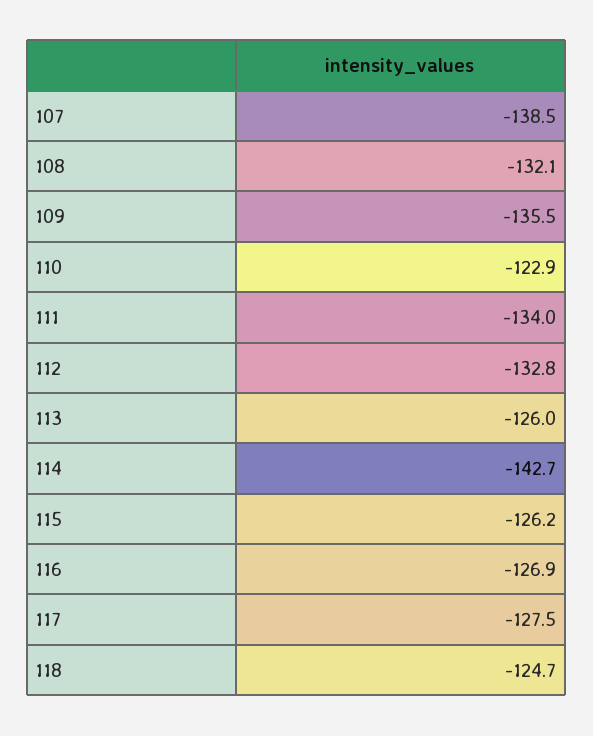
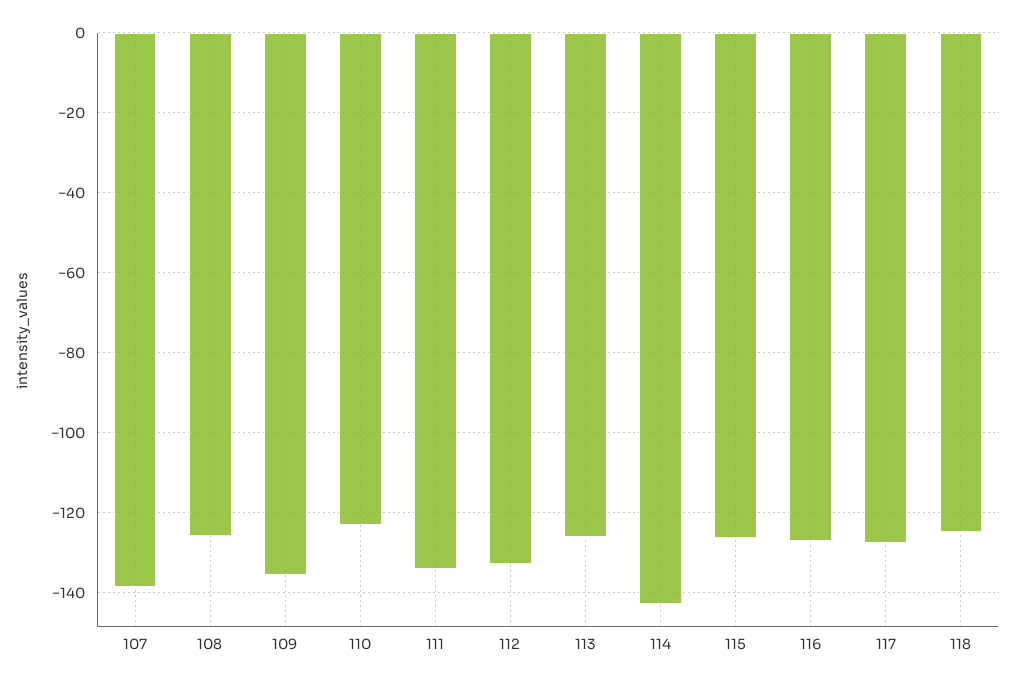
  {
    "107": -138.5,
-   "108": -132.1,
+   "108": -126,
    "109": -135.5,
    "110": -122.9,
    "111": -134,
    "112": -132.8,
    "113": -126,
    "114": -142.7,
    "115": -126.2,
    "116": -126.9,
    "117": -127.5,
    "118": -124.7
  }

